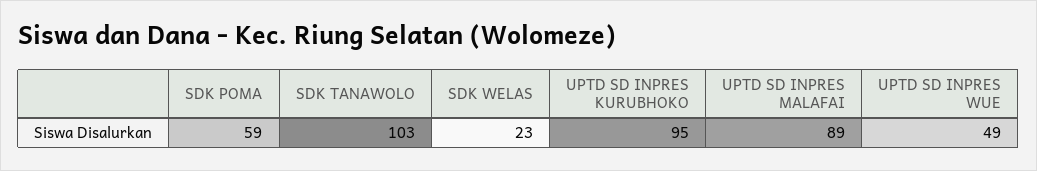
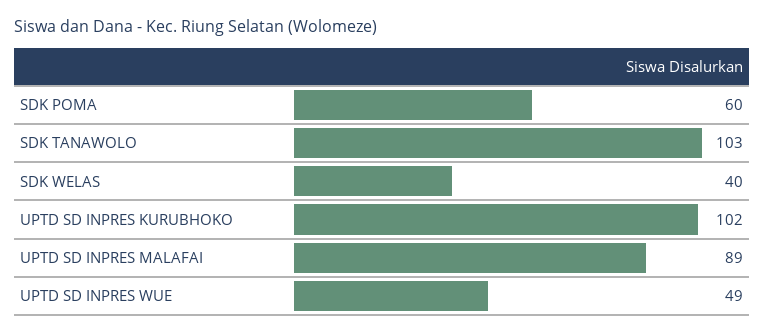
  {
-   "SDK POMA": 59,
+   "SDK POMA": 60,
    "SDK TANAWOLO": 103,
-   "SDK WELAS": 23,
+   "SDK WELAS": 40,
-   "UPTD SD INPRES KURUBHOKO": 95,
+   "UPTD SD INPRES KURUBHOKO": 102,
    "UPTD SD INPRES MALAFAI": 89,
    "UPTD SD INPRES WUE": 49
  }

